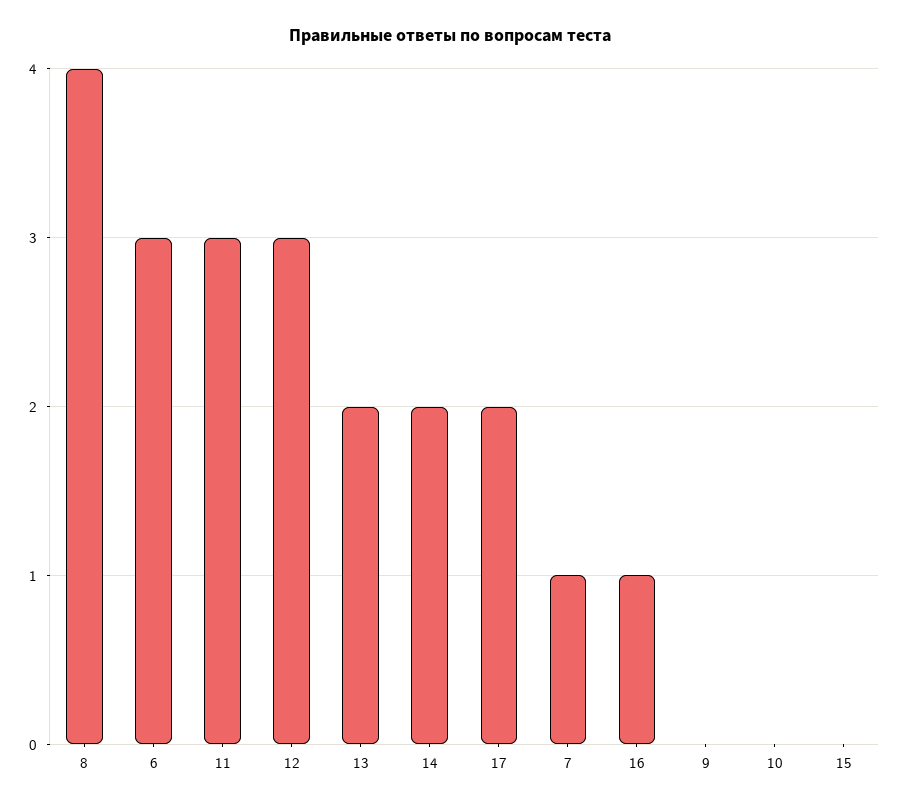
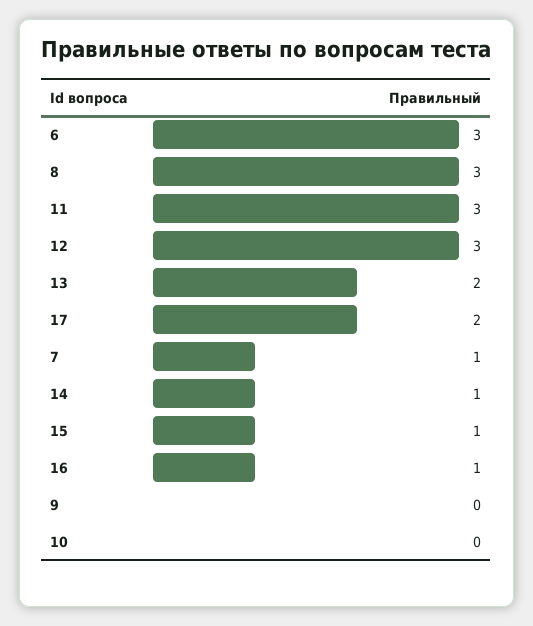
  {
-   "8": 4,
+   "8": 3,
    "6": 3,
    "11": 3,
    "12": 3,
    "13": 2,
-   "14": 2,
+   "14": 1,
    "17": 2,
    "7": 1,
    "16": 1,
    "9": 0,
    "10": 0,
-   "15": 0
+   "15": 1
  }

